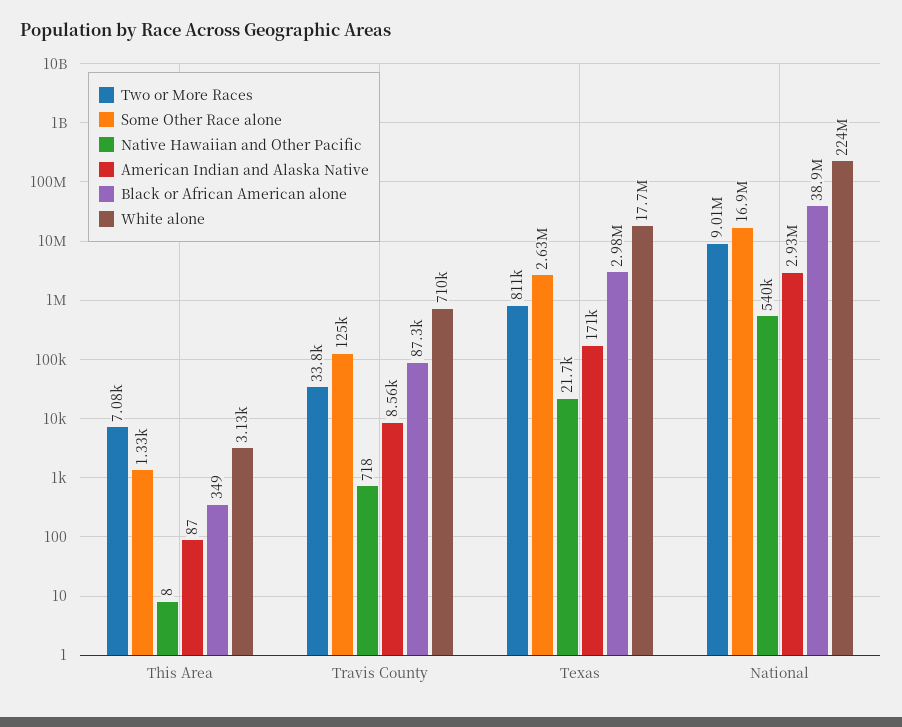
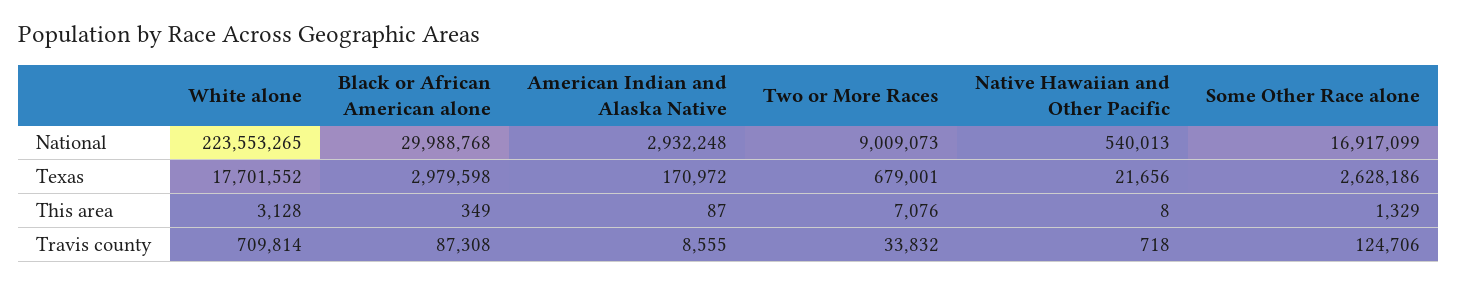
  {
    "Two or More Races": {
      "This Area": 7076,
      "Travis County": 33832,
-     "Texas": 811000,
+     "Texas": 679001,
      "National": 9009073
    },
    "Some Other Race alone": {
      "This Area": 1329,
      "Travis County": 124706,
      "Texas": 2628186,
      "National": 16917099
    },
    "Native Hawaiian and Other Pacific": {
      "This Area": 8,
      "Travis County": 718,
      "Texas": 21656,
      "National": 540013
    },
    "American Indian and Alaska Native": {
      "This Area": 87,
      "Travis County": 8555,
      "Texas": 170972,
      "National": 2932248
    },
    "Black or African American alone": {
      "This Area": 349,
      "Travis County": 87308,
      "Texas": 2979598,
-     "National": 38900000
+     "National": 29988768
    },
    "White alone": {
      "This Area": 3128,
      "Travis County": 709814,
      "Texas": 17701552,
      "National": 223553265
    }
  }

